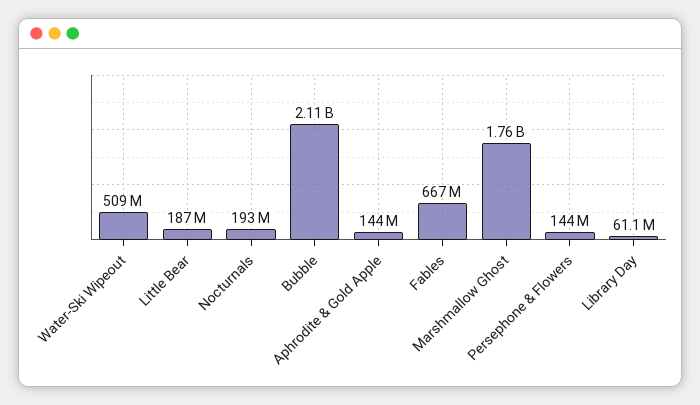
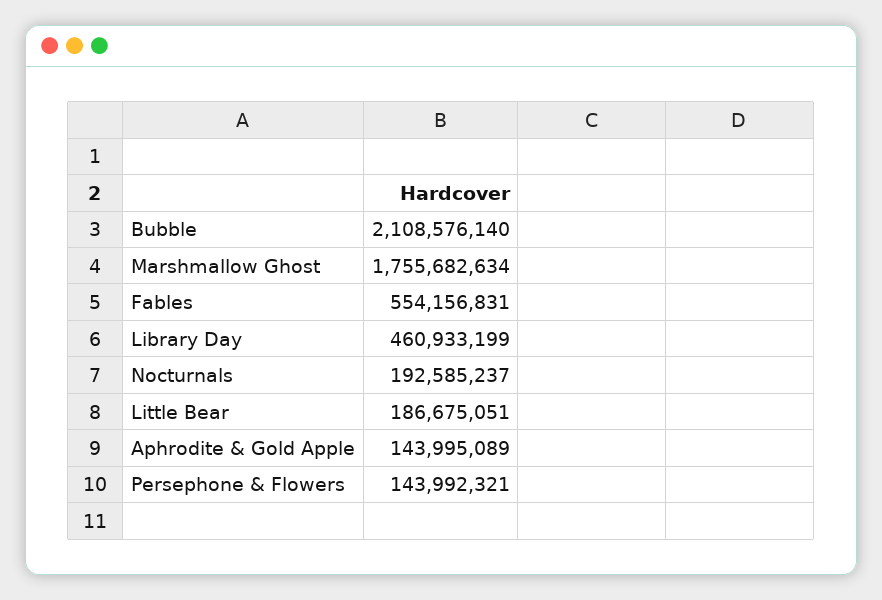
  {
-   "Water-Ski Wipeout": 509000000,
    "Little Bear": 186675051,
    "Nocturnals": 192585237,
    "Bubble": 2108576140,
    "Aphrodite & Gold Apple": 143995089,
-   "Fables": 667000000,
+   "Fables": 554156831,
    "Marshmallow Ghost": 1755682634,
    "Persephone & Flowers": 143992321,
-   "Library Day": 61100000
+   "Library Day": 460933199
  }

